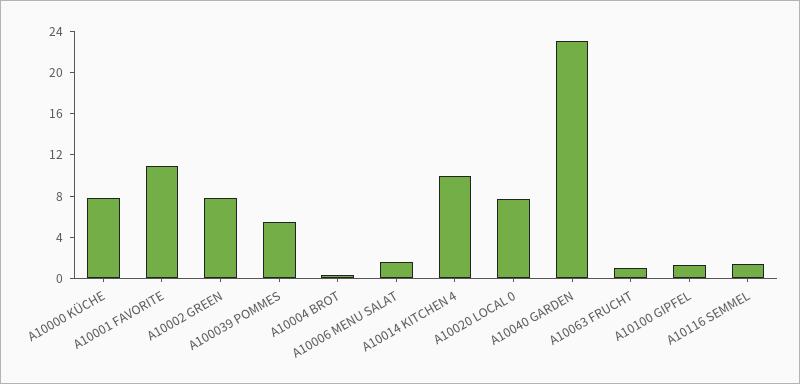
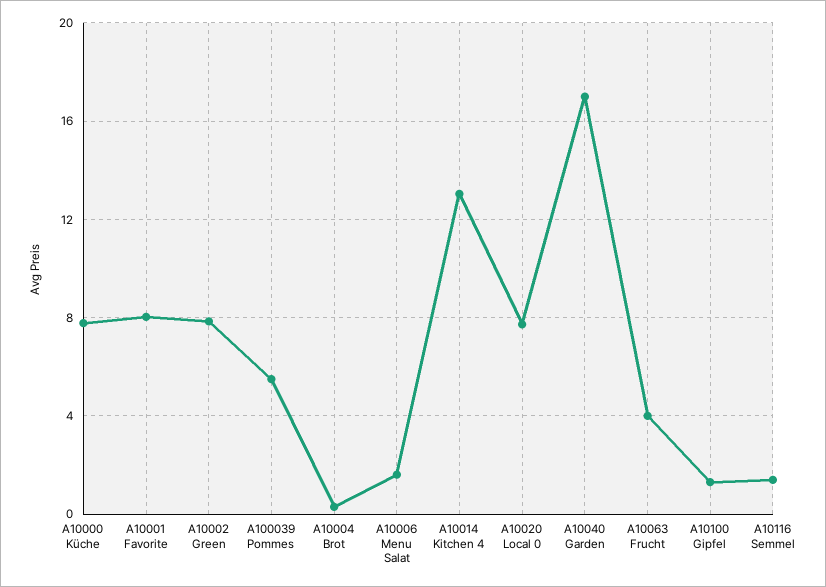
  {
    "A10000 KÜCHE": 8,
-   "A10001 FAVORITE": 11,
+   "A10001 FAVORITE": 8,
    "A10002 GREEN": 8,
    "A100039 POMMES": 5.5,
    "A10004 BROT": 0.5,
    "A10006 MENU SALAT": 1.5,
-   "A10014 KITCHEN 4": 10,
+   "A10014 KITCHEN 4": 13,
    "A10020 LOCAL 0": 7.5,
-   "A10040 GARDEN": 23,
+   "A10040 GARDEN": 17,
-   "A10063 FRUCHT": 1,
+   "A10063 FRUCHT": 4,
    "A10100 GIPFEL": 1.5,
    "A10116 SEMMEL": 1.5
  }

